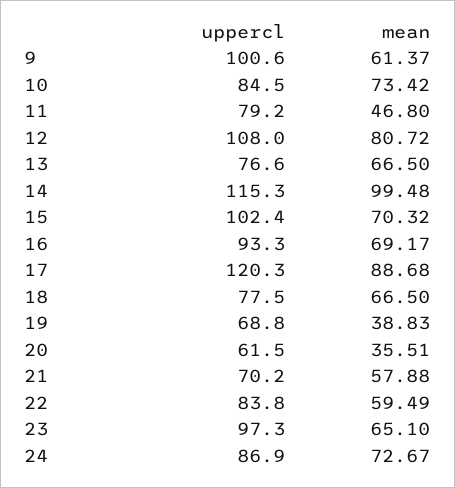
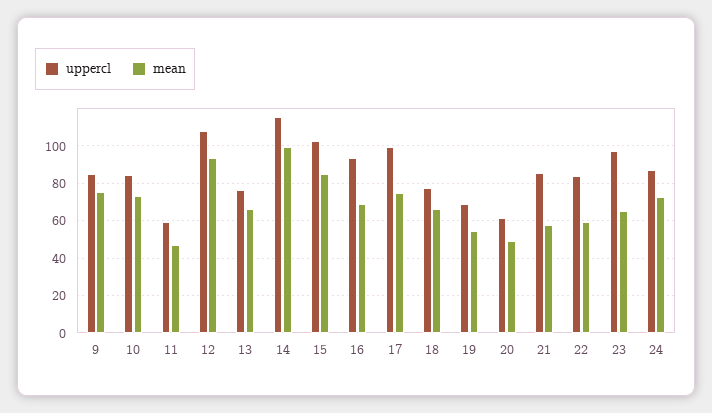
  {
    "uppercl": {
-     "9": 100.6,
+     "9": 85,
      "10": 84.5,
-     "11": 79.2,
+     "11": 60,
      "12": 108,
      "13": 76.6,
      "14": 115.3,
      "15": 102.4,
      "16": 93.3,
-     "17": 120.3,
+     "17": 100,
      "18": 77.5,
      "19": 68.8,
      "20": 61.5,
-     "21": 70.2,
+     "21": 85,
      "22": 83.8,
      "23": 97.3,
      "24": 86.9
    },
    "mean": {
-     "9": 61.37,
+     "9": 75,
      "10": 73.42,
      "11": 46.8,
-     "12": 80.72,
+     "12": 95,
      "13": 66.5,
      "14": 99.48,
-     "15": 70.32,
+     "15": 85,
      "16": 69.17,
-     "17": 88.68,
+     "17": 75,
      "18": 66.5,
-     "19": 38.83,
+     "19": 55,
-     "20": 35.51,
+     "20": 50,
      "21": 57.88,
      "22": 59.49,
      "23": 65.1,
      "24": 72.67
    }
  }

